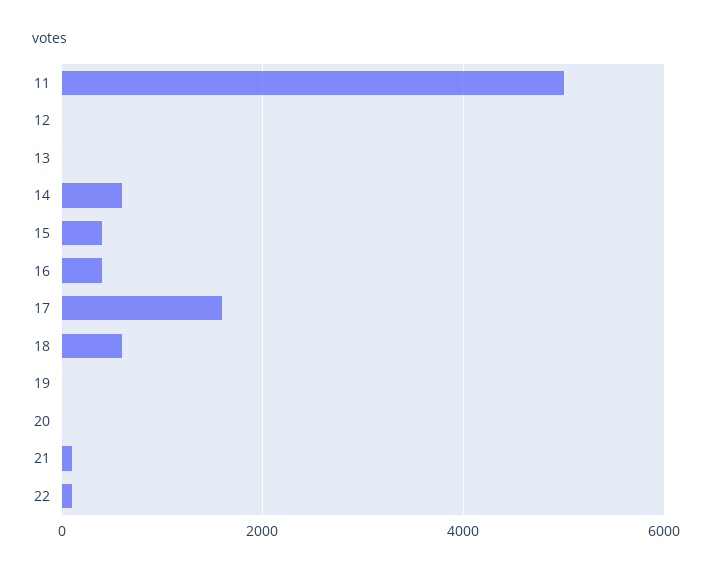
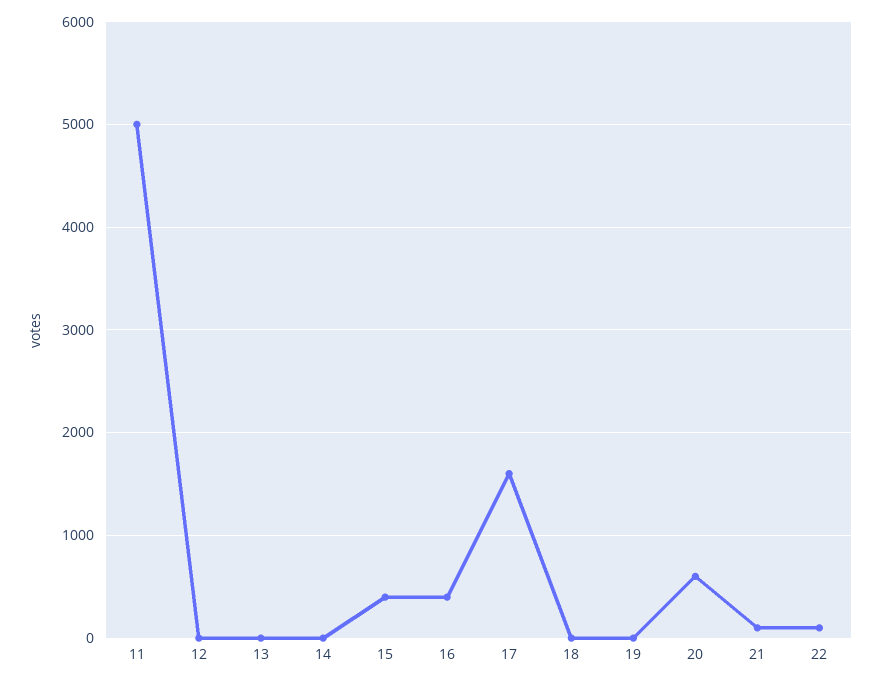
  {
    "11": 5000,
    "12": 0,
    "13": 0,
-   "14": 600,
+   "14": 0,
    "15": 400,
    "16": 400,
    "17": 1600,
-   "18": 600,
+   "18": 0,
    "19": 0,
-   "20": 0,
+   "20": 600,
    "21": 100,
    "22": 100
  }

